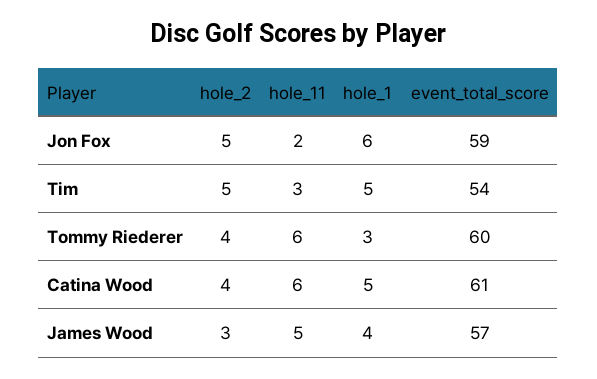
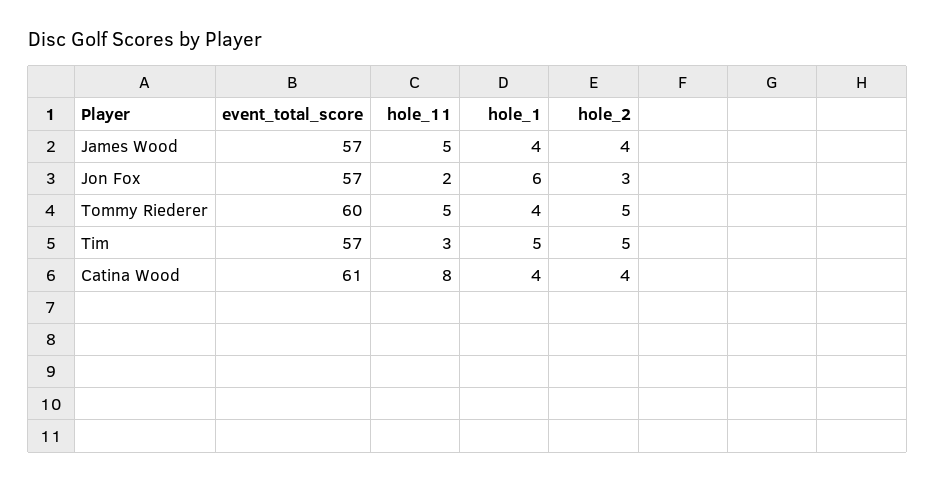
  {
    "hole_2": {
-     "Jon Fox": 5,
+     "Jon Fox": 3,
      "Tim": 5,
-     "Tommy Riederer": 4,
+     "Tommy Riederer": 5,
      "Catina Wood": 4,
-     "James Wood": 3
+     "James Wood": 4
    },
    "hole_11": {
      "Jon Fox": 2,
      "Tim": 3,
-     "Tommy Riederer": 6,
+     "Tommy Riederer": 5,
-     "Catina Wood": 6,
+     "Catina Wood": 8,
      "James Wood": 5
    },
    "hole_1": {
      "Jon Fox": 6,
      "Tim": 5,
-     "Tommy Riederer": 3,
+     "Tommy Riederer": 4,
-     "Catina Wood": 5,
+     "Catina Wood": 4,
      "James Wood": 4
    },
    "event_total_score": {
-     "Jon Fox": 59,
+     "Jon Fox": 57,
-     "Tim": 54,
+     "Tim": 57,
      "Tommy Riederer": 60,
      "Catina Wood": 61,
      "James Wood": 57
    }
  }

